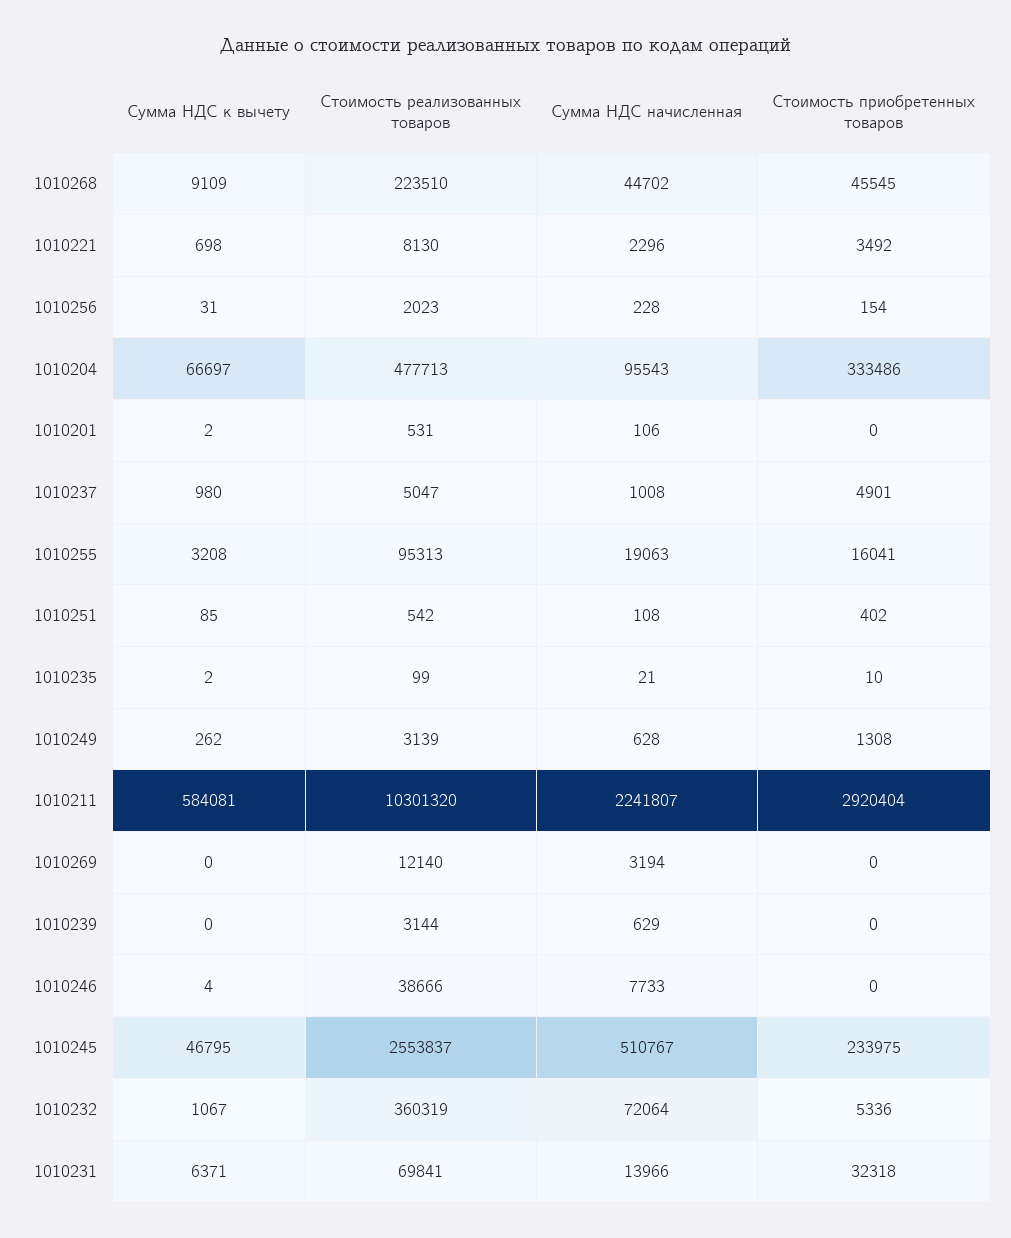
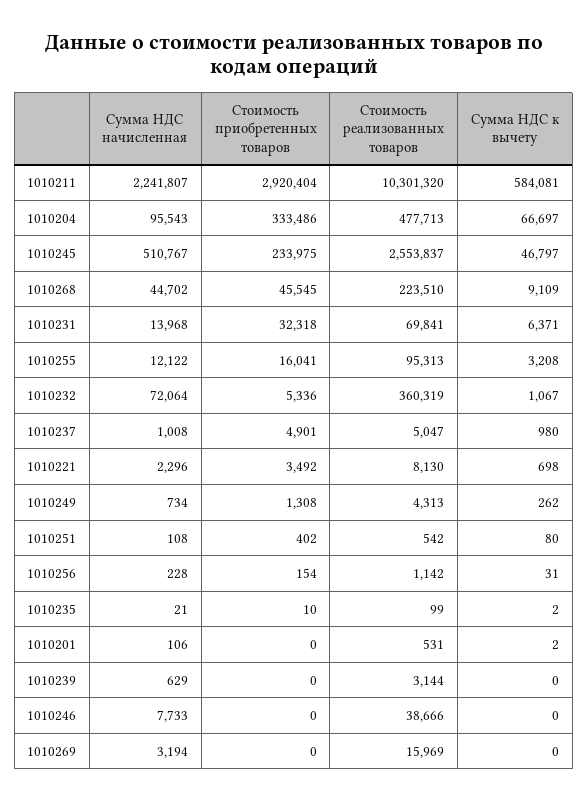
  {
    "Сумма НДС к вычету": {
      "1010268": 9109,
      "1010221": 698,
      "1010256": 31,
      "1010204": 66697,
      "1010201": 2,
      "1010237": 980,
      "1010255": 3208,
-     "1010251": 85,
+     "1010251": 80,
      "1010235": 2,
      "1010249": 262,
      "1010211": 584081,
      "1010269": 0,
      "1010239": 0,
-     "1010246": 4,
+     "1010246": 0,
-     "1010245": 46795,
+     "1010245": 46797,
      "1010232": 1067,
      "1010231": 6371
    },
    "Стоимость реализованных товаров": {
      "1010268": 223510,
      "1010221": 8130,
-     "1010256": 2023,
+     "1010256": 1142,
      "1010204": 477713,
      "1010201": 531,
      "1010237": 5047,
      "1010255": 95313,
      "1010251": 542,
      "1010235": 99,
-     "1010249": 3139,
+     "1010249": 4313,
      "1010211": 10301320,
-     "1010269": 12140,
+     "1010269": 15969,
      "1010239": 3144,
      "1010246": 38666,
      "1010245": 2553837,
      "1010232": 360319,
      "1010231": 69841
    },
    "Сумма НДС начисленная": {
      "1010268": 44702,
      "1010221": 2296,
      "1010256": 228,
      "1010204": 95543,
      "1010201": 106,
      "1010237": 1008,
-     "1010255": 19063,
+     "1010255": 12122,
      "1010251": 108,
      "1010235": 21,
-     "1010249": 628,
+     "1010249": 734,
      "1010211": 2241807,
      "1010269": 3194,
      "1010239": 629,
      "1010246": 7733,
      "1010245": 510767,
      "1010232": 72064,
-     "1010231": 13966
+     "1010231": 13968
    },
    "Стоимость приобретенных товаров": {
      "1010268": 45545,
      "1010221": 3492,
      "1010256": 154,
      "1010204": 333486,
      "1010201": 0,
      "1010237": 4901,
      "1010255": 16041,
      "1010251": 402,
      "1010235": 10,
      "1010249": 1308,
      "1010211": 2920404,
      "1010269": 0,
      "1010239": 0,
      "1010246": 0,
      "1010245": 233975,
      "1010232": 5336,
      "1010231": 32318
    }
  }

